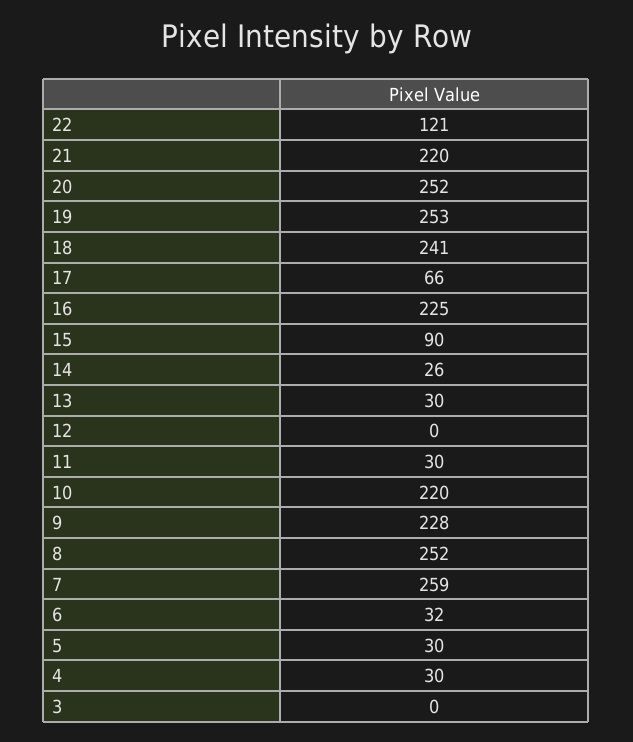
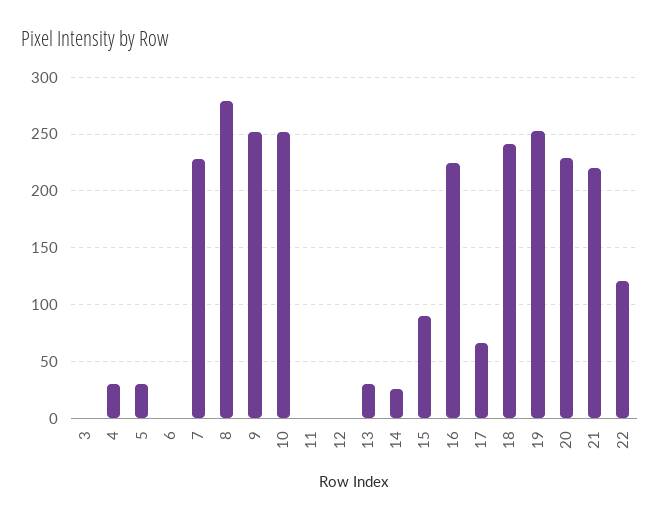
  {
    "22": 121,
    "21": 220,
-   "20": 252,
+   "20": 230,
    "19": 253,
    "18": 241,
    "17": 66,
    "16": 225,
    "15": 90,
    "14": 26,
    "13": 30,
    "12": 0,
-   "11": 30,
+   "11": 0,
-   "10": 220,
+   "10": 250,
-   "9": 228,
+   "9": 250,
-   "8": 252,
+   "8": 280,
-   "7": 259,
+   "7": 230,
-   "6": 32,
+   "6": 0,
    "5": 30,
    "4": 30,
    "3": 0
  }

